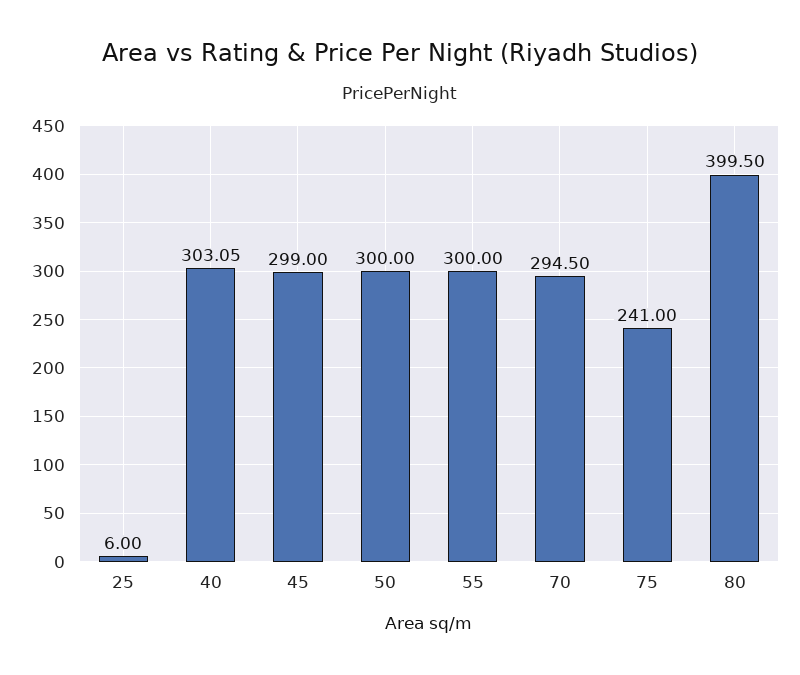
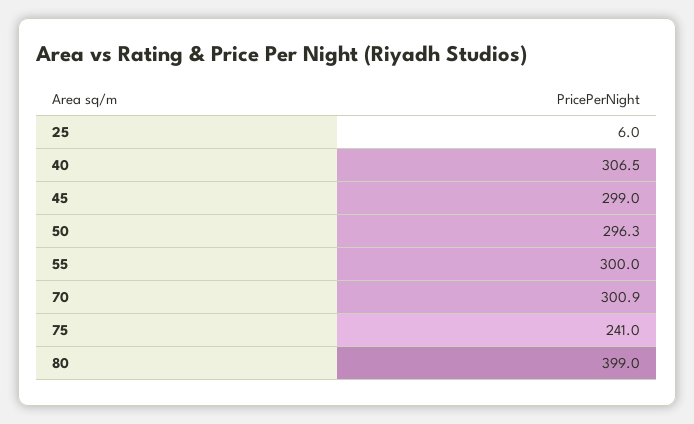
  {
    "25": 6,
-   "40": 303.05,
+   "40": 306.5,
    "45": 299,
-   "50": 300,
+   "50": 296.3,
    "55": 300,
-   "70": 294.5,
+   "70": 300.9,
    "75": 241,
-   "80": 399.5
+   "80": 399
  }

